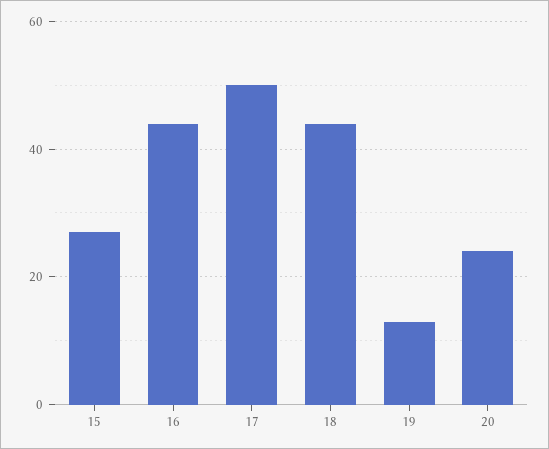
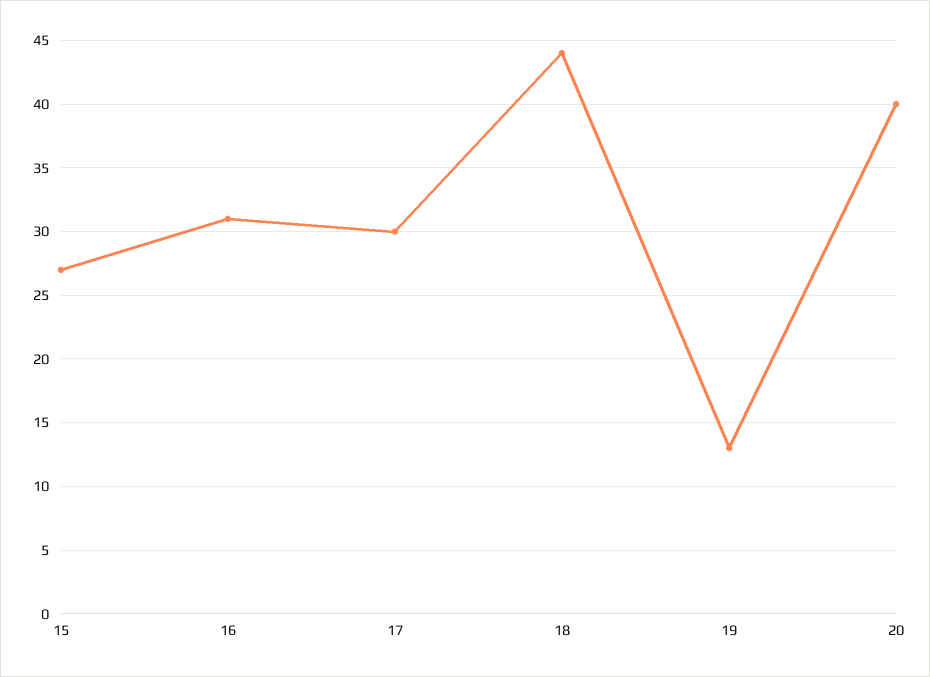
  {
    "15": 27,
-   "16": 45,
+   "16": 31,
-   "17": 50,
+   "17": 30,
    "18": 44,
    "19": 13,
-   "20": 25
+   "20": 40
  }

